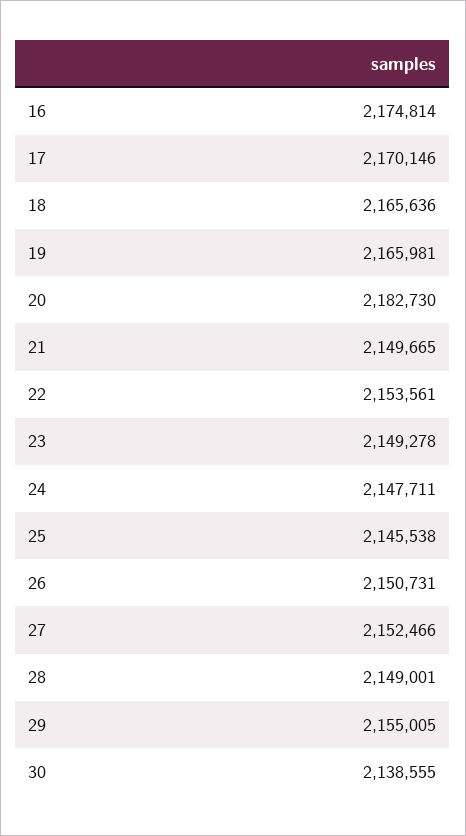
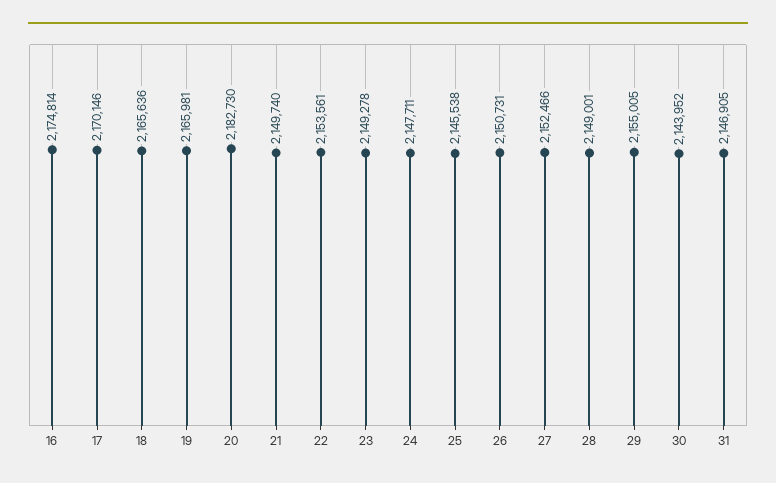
  {
    "16": 2174814,
    "17": 2170146,
    "18": 2165636,
    "19": 2165981,
    "20": 2182730,
-   "21": 2149665,
+   "21": 2149740,
    "22": 2153561,
    "23": 2149278,
    "24": 2147711,
    "25": 2145538,
    "26": 2150731,
    "27": 2152466,
    "28": 2149001,
    "29": 2155005,
-   "30": 2138555
+   "30": 2143952,
+   "31": 2146905
  }

